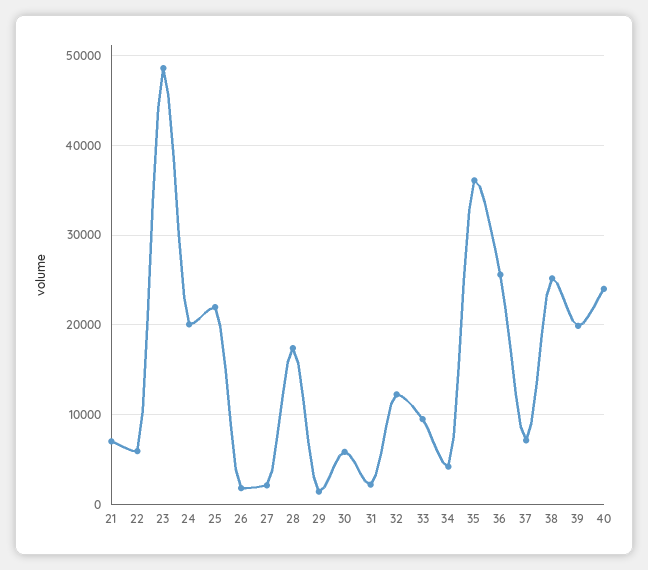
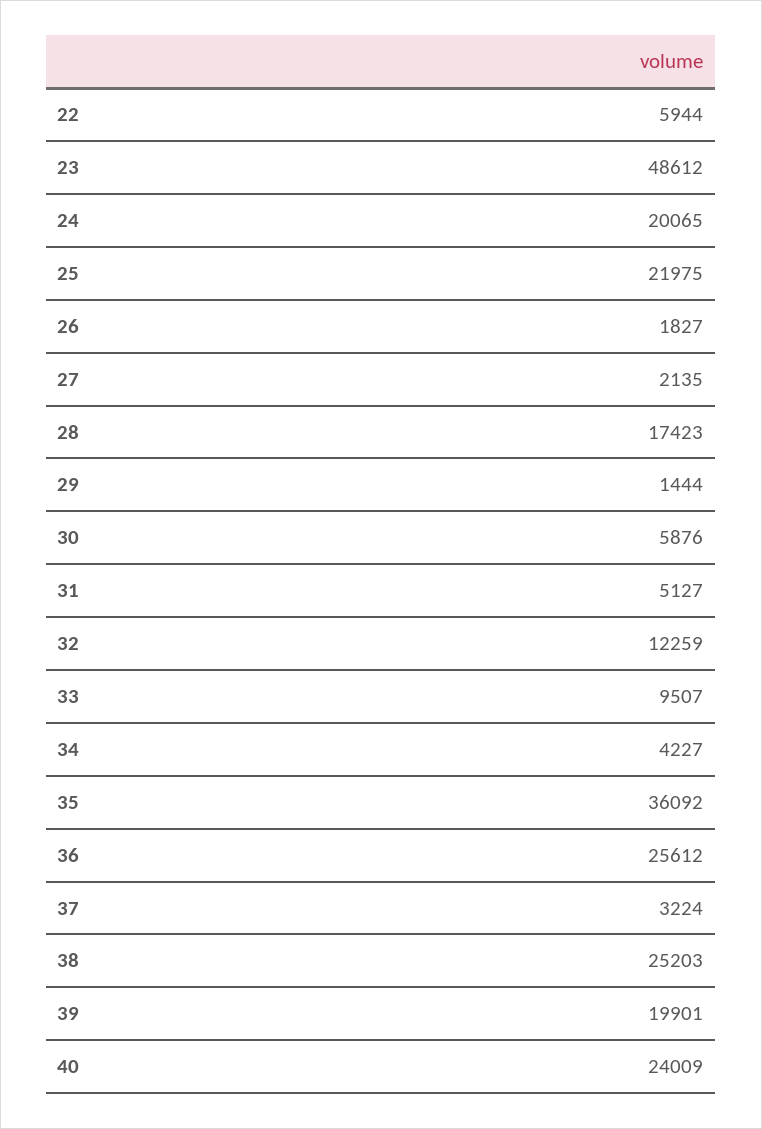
  {
-   "21": 7000,
    "22": 5944,
    "23": 48612,
    "24": 20065,
    "25": 21975,
    "26": 1827,
    "27": 2135,
    "28": 17423,
    "29": 1444,
    "30": 5876,
-   "31": 2000,
+   "31": 5127,
    "32": 12259,
    "33": 9507,
    "34": 4227,
    "35": 36092,
    "36": 25612,
-   "37": 7000,
+   "37": 3224,
    "38": 25203,
    "39": 19901,
    "40": 24009
  }

